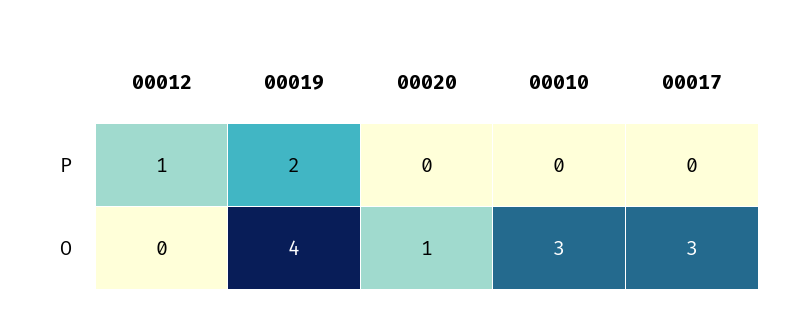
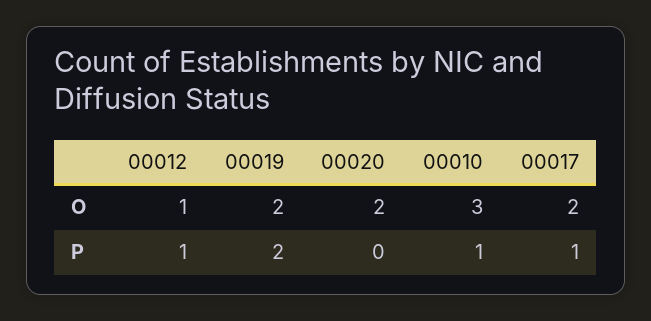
  {
    "00012": {
      "P": 1,
-     "O": 0
+     "O": 1
    },
    "00019": {
      "P": 2,
-     "O": 4
+     "O": 2
    },
    "00020": {
      "P": 0,
-     "O": 1
+     "O": 2
    },
    "00010": {
-     "P": 0,
+     "P": 1,
      "O": 3
    },
    "00017": {
-     "P": 0,
+     "P": 1,
-     "O": 3
+     "O": 2
    }
  }

